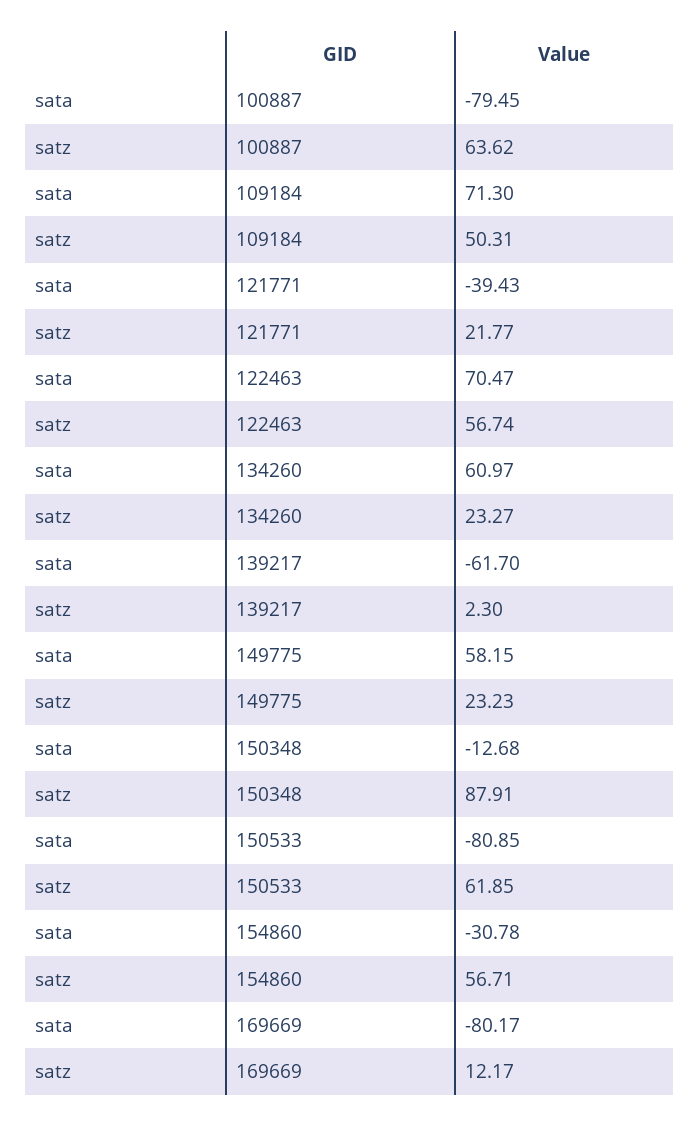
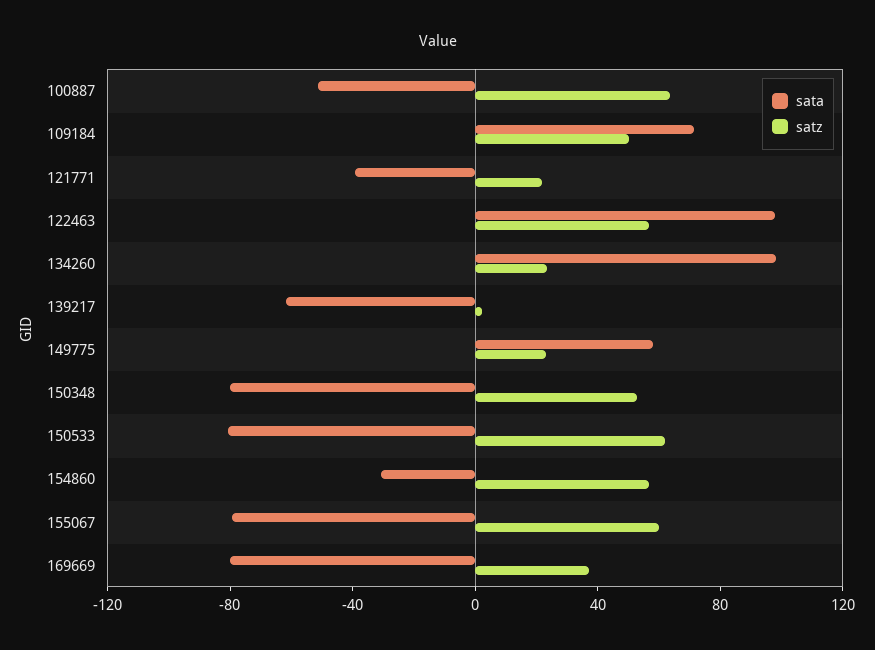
  {
    "sata": {
-     "100887": -79.45,
+     "100887": -50,
      "109184": 71.3,
      "121771": -39.43,
-     "122463": 70.47,
+     "122463": 100,
-     "134260": 60.97,
+     "134260": 100,
      "139217": -61.7,
      "149775": 58.15,
-     "150348": -12.68,
+     "150348": -80,
      "150533": -80.85,
      "154860": -30.78,
-     "169669": -80.17
+     "169669": -80.17,
+     "155067": -80
    },
    "satz": {
      "100887": 63.62,
      "109184": 50.31,
      "121771": 21.77,
      "122463": 56.74,
      "134260": 23.27,
      "139217": 2.3,
      "149775": 23.23,
-     "150348": 87.91,
+     "150348": 50,
      "150533": 61.85,
      "154860": 56.71,
-     "169669": 12.17
+     "169669": 40,
+     "155067": 60
    }
  }

